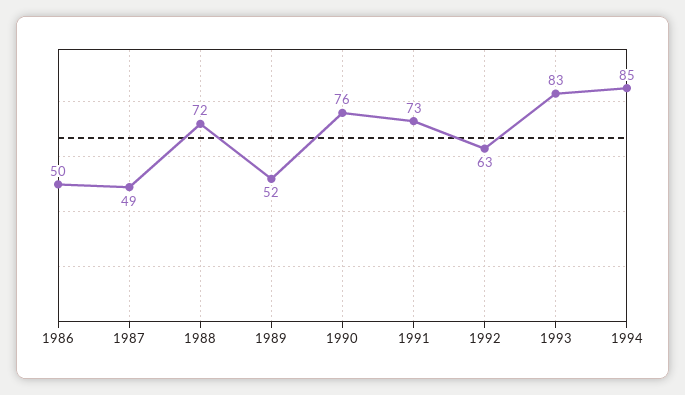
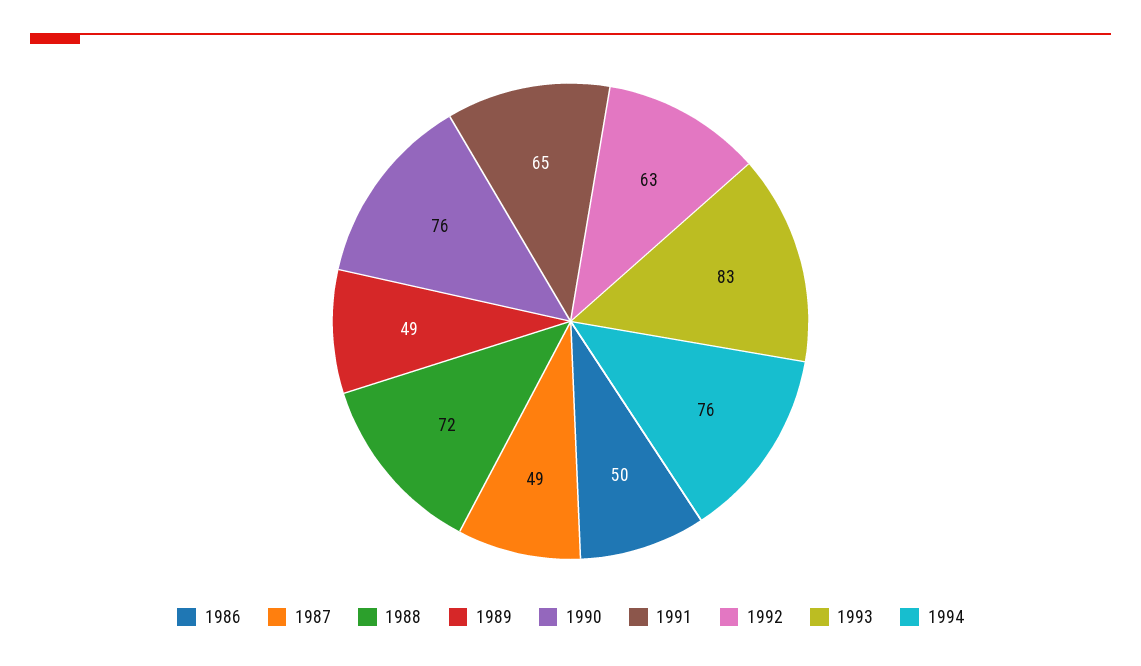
  {
    "1986": 50,
    "1987": 49,
    "1988": 72,
-   "1989": 52,
+   "1989": 49,
    "1990": 76,
-   "1991": 73,
+   "1991": 65,
    "1992": 63,
    "1993": 83,
-   "1994": 85
+   "1994": 76
  }

